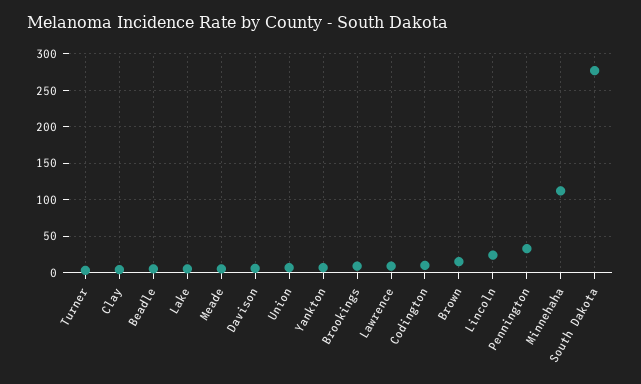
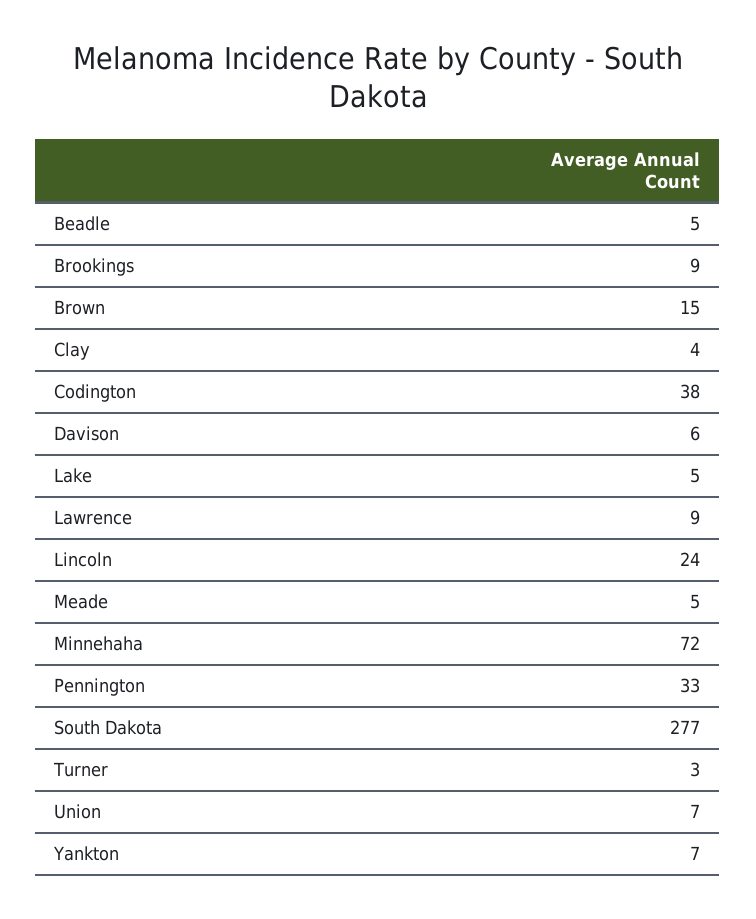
  {
    "Turner": 3,
    "Clay": 4,
    "Beadle": 5,
    "Lake": 5,
    "Meade": 5,
    "Davison": 6,
    "Union": 7,
    "Yankton": 7,
    "Brookings": 9,
    "Lawrence": 9,
-   "Codington": 10,
+   "Codington": 38,
    "Brown": 15,
    "Lincoln": 24,
    "Pennington": 33,
-   "Minnehaha": 110,
+   "Minnehaha": 72,
    "South Dakota": 277
  }

